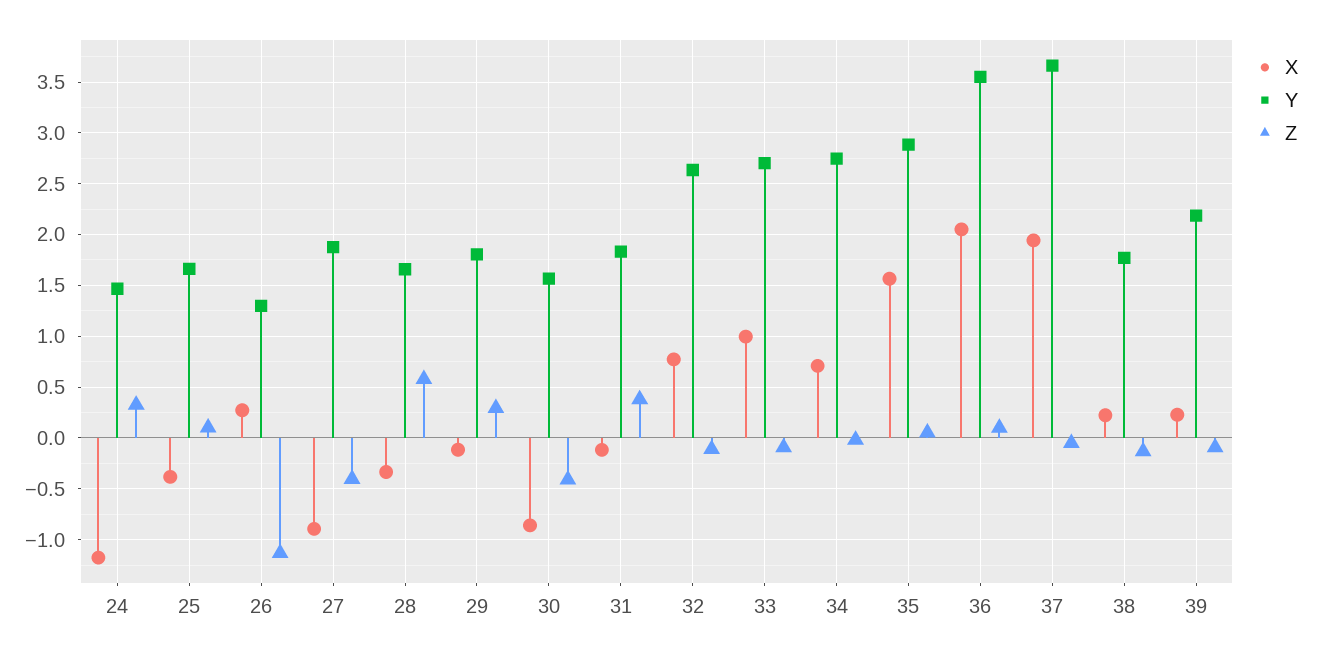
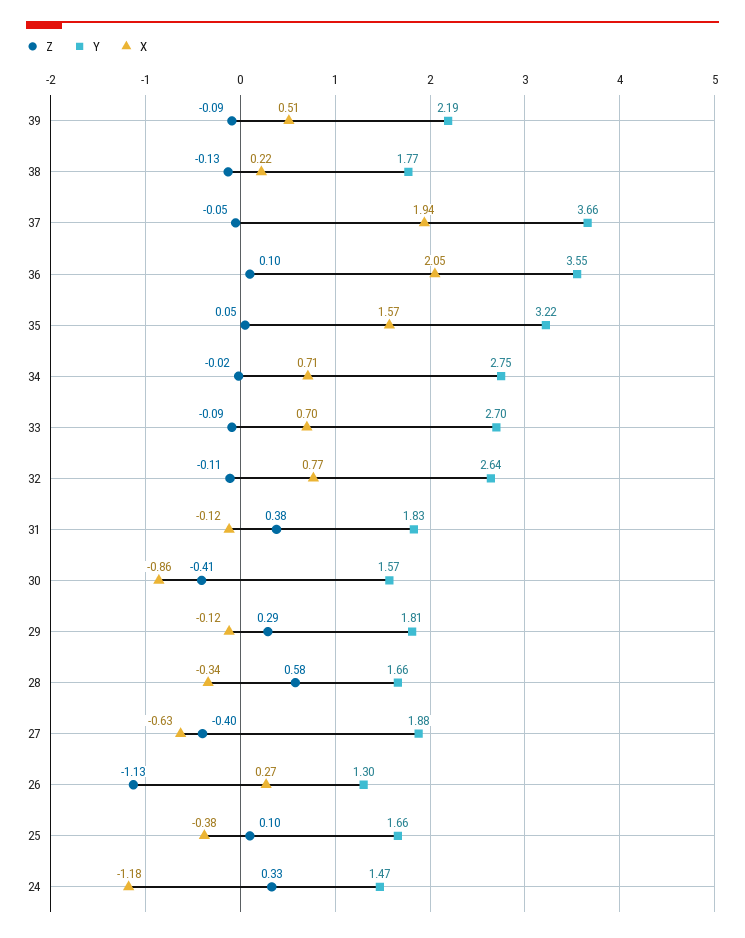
  {
    "X": {
      "24": -1.18,
      "25": -0.38,
      "26": 0.27,
-     "27": -0.9,
+     "27": -0.63,
      "28": -0.34,
      "29": -0.12,
      "30": -0.86,
      "31": -0.12,
      "32": 0.77,
-     "33": 1,
+     "33": 0.7,
      "34": 0.71,
      "35": 1.57,
      "36": 2.05,
      "37": 1.94,
      "38": 0.22,
-     "39": 0.2
+     "39": 0.51
    },
    "Y": {
      "24": 1.47,
      "25": 1.66,
      "26": 1.3,
      "27": 1.88,
      "28": 1.66,
      "29": 1.81,
      "30": 1.57,
      "31": 1.83,
      "32": 2.64,
      "33": 2.7,
      "34": 2.75,
-     "35": 2.9,
+     "35": 3.22,
      "36": 3.55,
      "37": 3.66,
      "38": 1.77,
      "39": 2.19
    },
    "Z": {
      "24": 0.33,
      "25": 0.1,
      "26": -1.13,
      "27": -0.4,
      "28": 0.58,
      "29": 0.29,
      "30": -0.41,
      "31": 0.38,
      "32": -0.11,
      "33": -0.09,
      "34": -0.02,
      "35": 0.05,
      "36": 0.1,
      "37": -0.05,
      "38": -0.13,
      "39": -0.09
    }
  }

